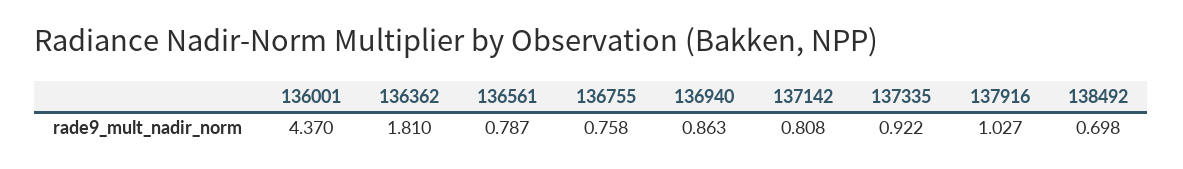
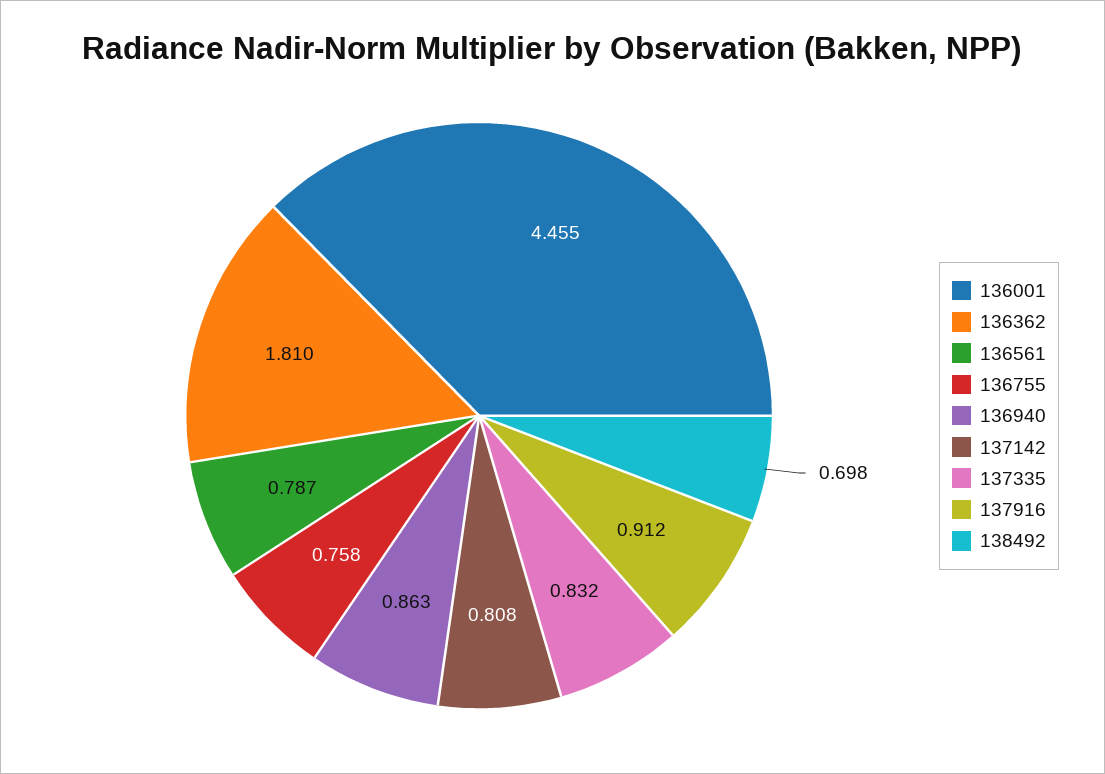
  {
-   "136001": 4.37,
+   "136001": 4.455,
    "136362": 1.81,
    "136561": 0.787,
    "136755": 0.758,
    "136940": 0.863,
    "137142": 0.808,
-   "137335": 0.922,
+   "137335": 0.832,
-   "137916": 1.027,
+   "137916": 0.912,
    "138492": 0.698
  }

